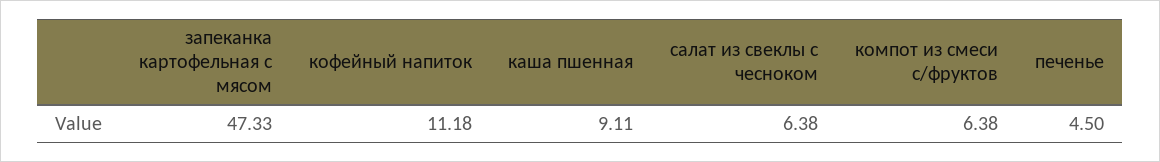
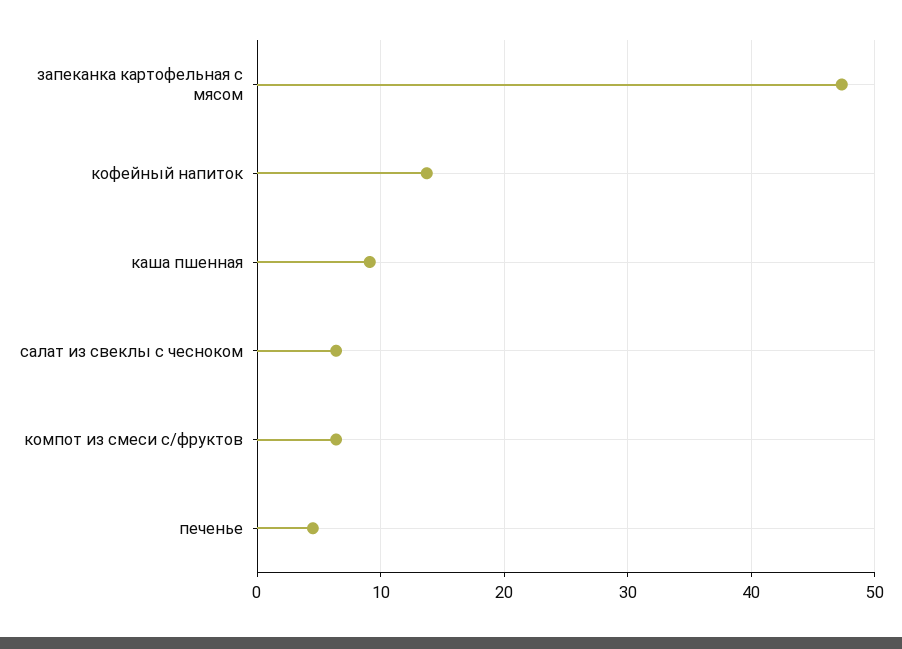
  {
    "запеканка картофельная с мясом": 47.33,
-   "кофейный напиток": 11.18,
+   "кофейный напиток": 14,
    "каша пшенная": 9.11,
    "салат из свеклы с чесноком": 6.38,
    "компот из смеси с/фруктов": 6.38,
    "печенье": 4.5
  }

